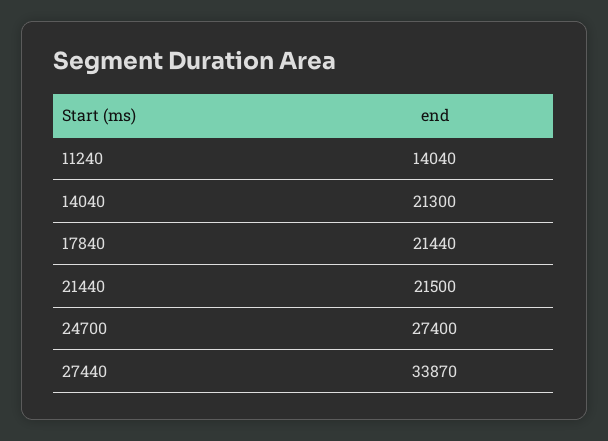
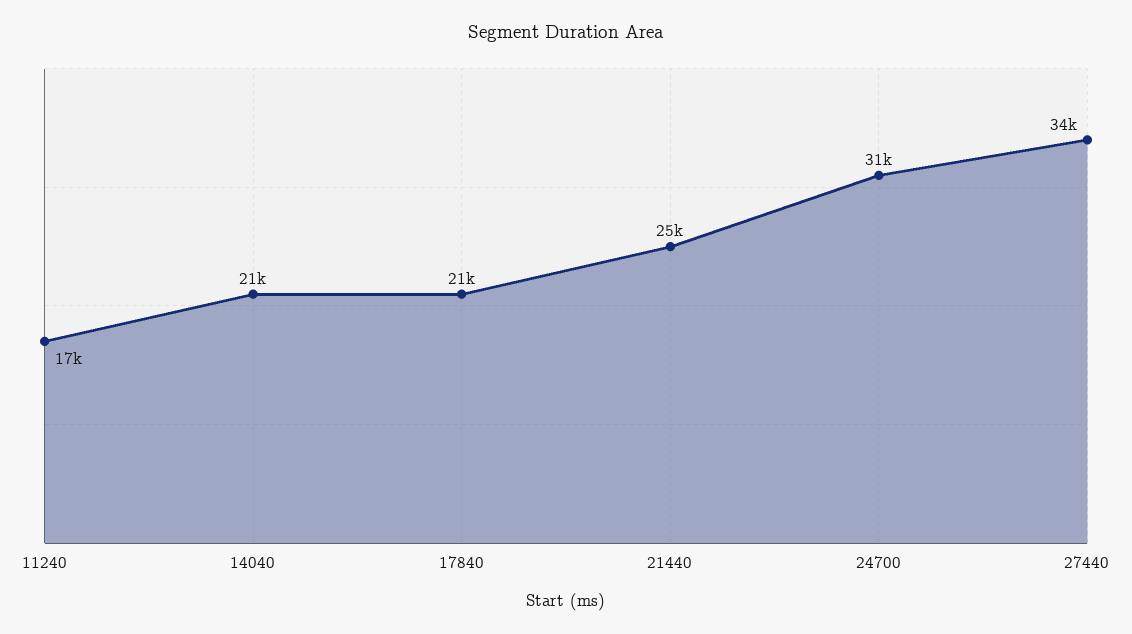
  {
-   "11240": 14040,
+   "11240": 17000,
    "14040": 21300,
    "17840": 21440,
-   "21440": 21500,
+   "21440": 25000,
-   "24700": 27400,
+   "24700": 31000,
    "27440": 33870
  }

